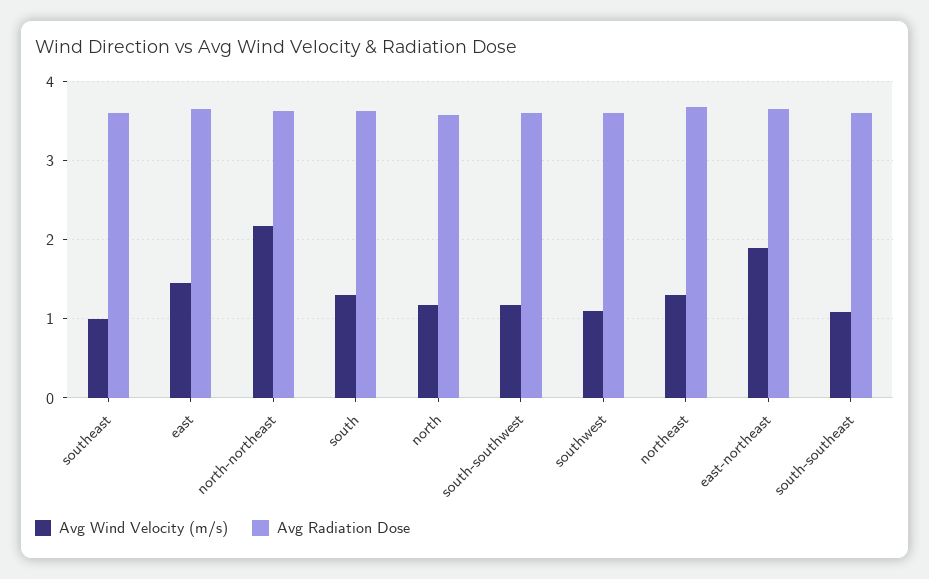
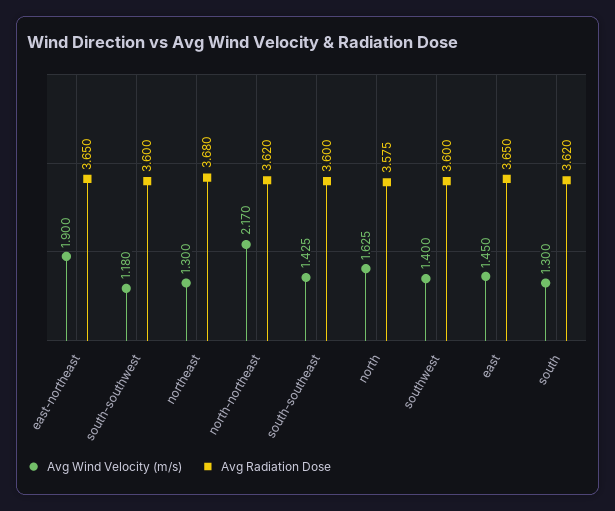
  {
    "Avg Wind Velocity (m/s)": {
-     "southeast": 1,
      "east": 1.45,
      "north-northeast": 2.17,
      "south": 1.3,
-     "north": 1.2,
+     "north": 1.625,
      "south-southwest": 1.18,
-     "southwest": 1.1,
+     "southwest": 1.4,
      "northeast": 1.3,
      "east-northeast": 1.9,
-     "south-southeast": 1.1
+     "south-southeast": 1.425
    },
    "Avg Radiation Dose": {
-     "southeast": 3.6,
      "east": 3.65,
      "north-northeast": 3.62,
      "south": 3.62,
      "north": 3.575,
      "south-southwest": 3.6,
      "southwest": 3.6,
      "northeast": 3.68,
      "east-northeast": 3.65,
      "south-southeast": 3.6
    }
  }

